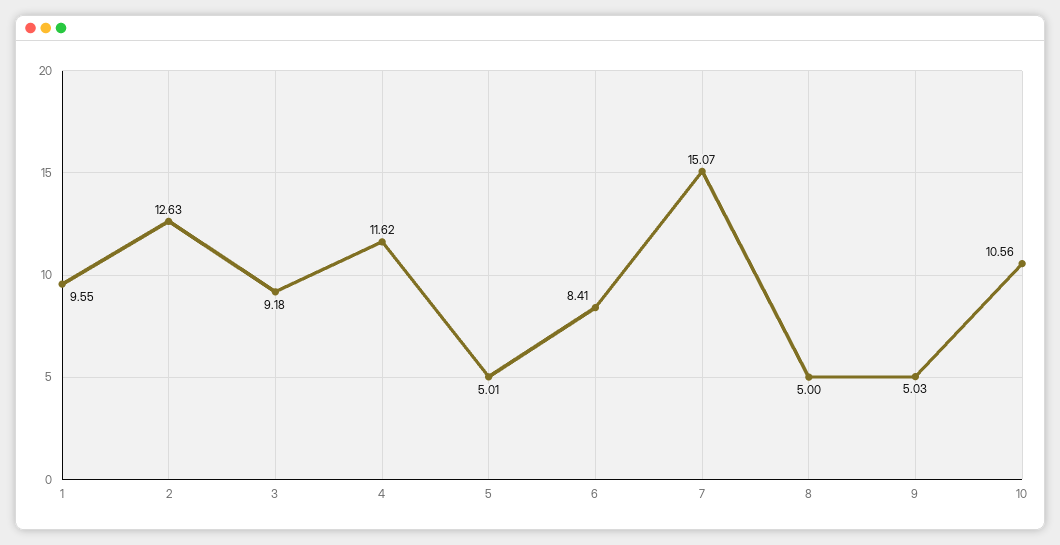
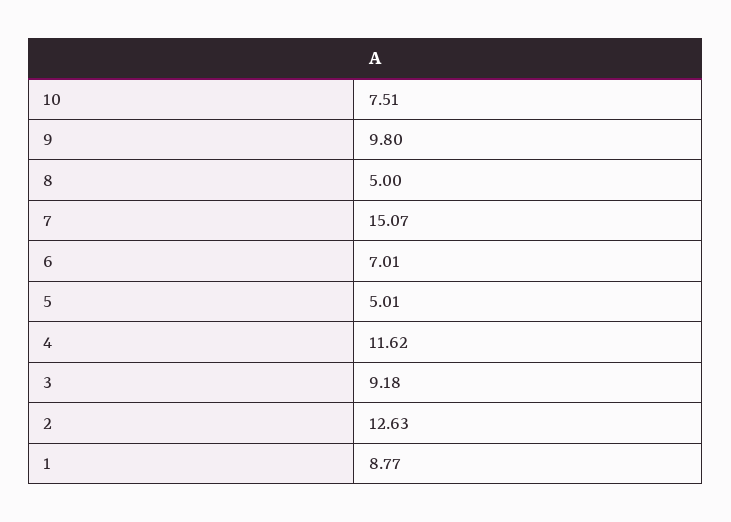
  {
-   "1": 9.55,
+   "1": 8.77,
    "2": 12.63,
    "3": 9.18,
    "4": 11.62,
    "5": 5.01,
-   "6": 8.41,
+   "6": 7.01,
    "7": 15.07,
    "8": 5,
-   "9": 5.03,
+   "9": 9.8,
-   "10": 10.56
+   "10": 7.51
  }

